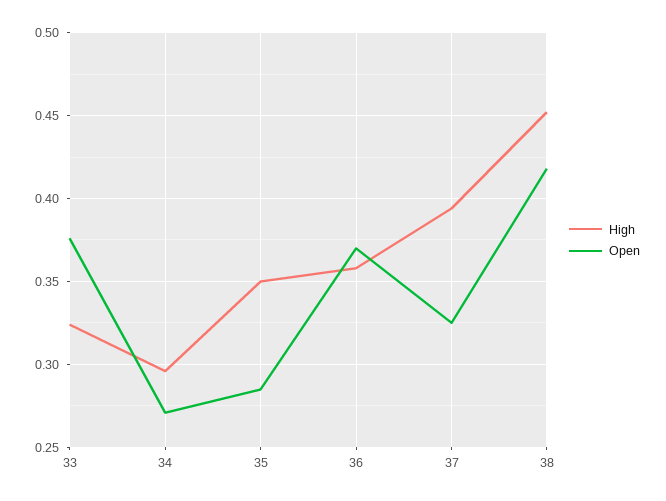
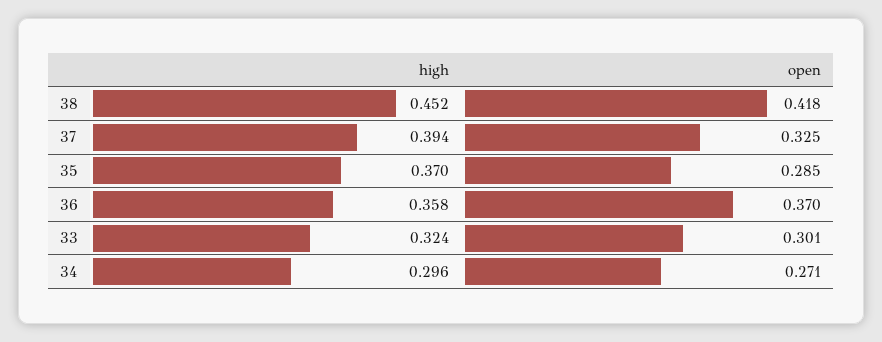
  {
    "High": {
      "33": 0.324,
      "34": 0.296,
-     "35": 0.35,
+     "35": 0.37,
      "36": 0.358,
      "37": 0.394,
      "38": 0.452
    },
    "Open": {
-     "33": 0.375,
+     "33": 0.301,
      "34": 0.271,
      "35": 0.285,
      "36": 0.37,
      "37": 0.325,
      "38": 0.418
    }
  }

